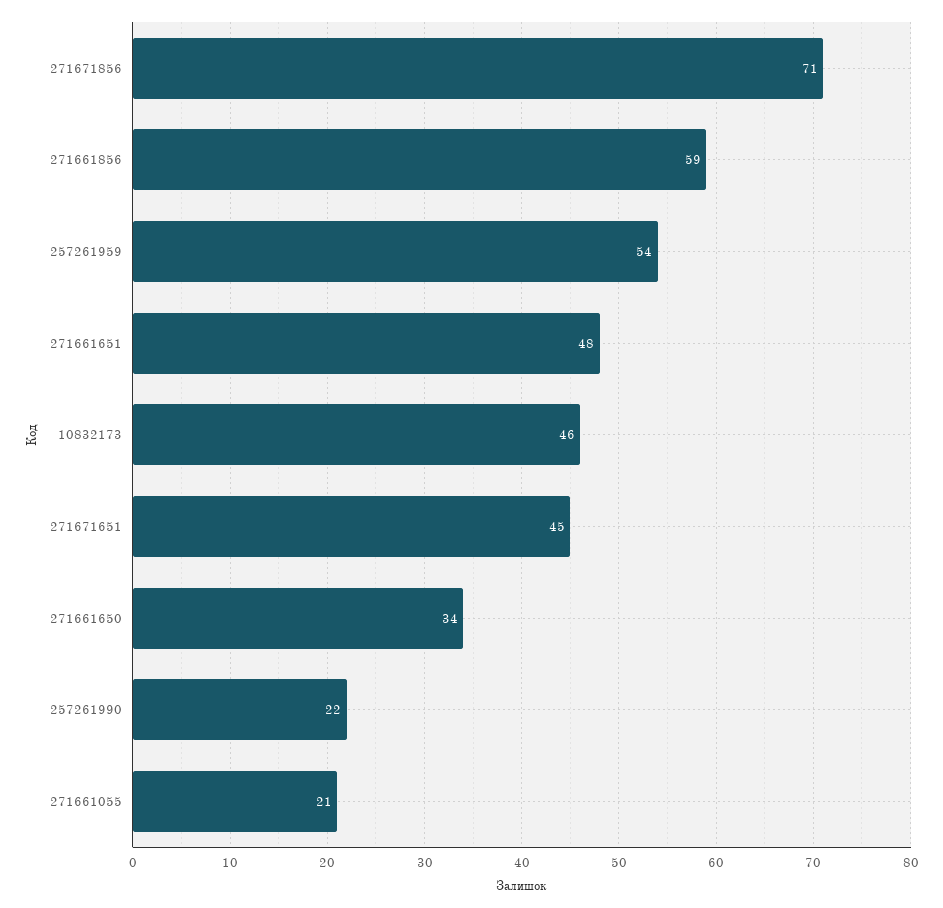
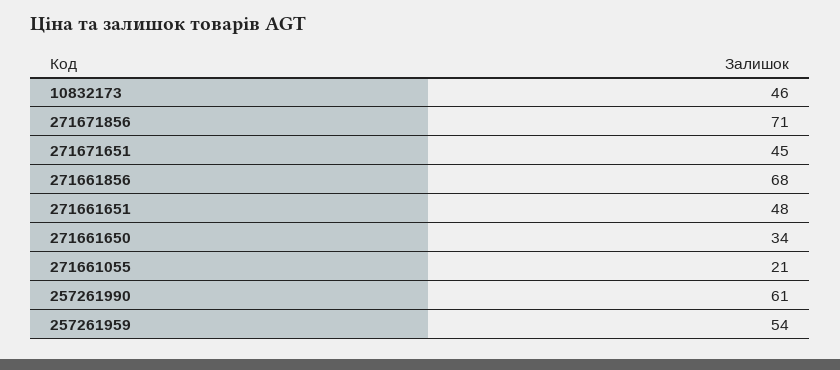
  {
    "271671856": 71,
-   "271661856": 59,
+   "271661856": 68,
    "257261959": 54,
    "271661651": 48,
    "10832173": 46,
    "271671651": 45,
    "271661650": 34,
-   "257261990": 22,
+   "257261990": 61,
    "271661055": 21
  }

